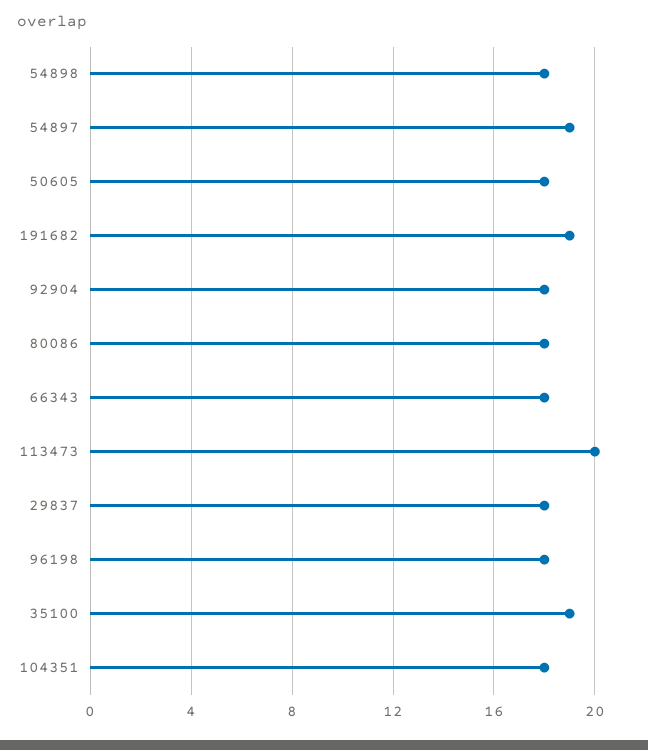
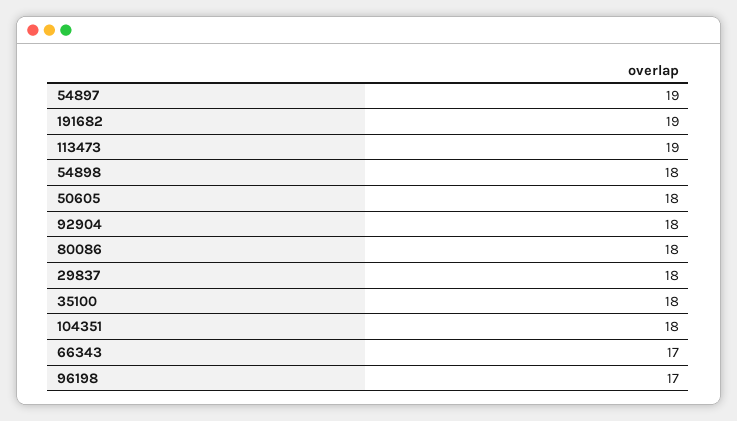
  {
    "54898": 18,
    "54897": 19,
    "50605": 18,
    "191682": 19,
    "92904": 18,
    "80086": 18,
-   "66343": 18,
+   "66343": 17,
-   "113473": 20,
+   "113473": 19,
    "29837": 18,
-   "96198": 18,
+   "96198": 17,
-   "35100": 19,
+   "35100": 18,
    "104351": 18
  }

